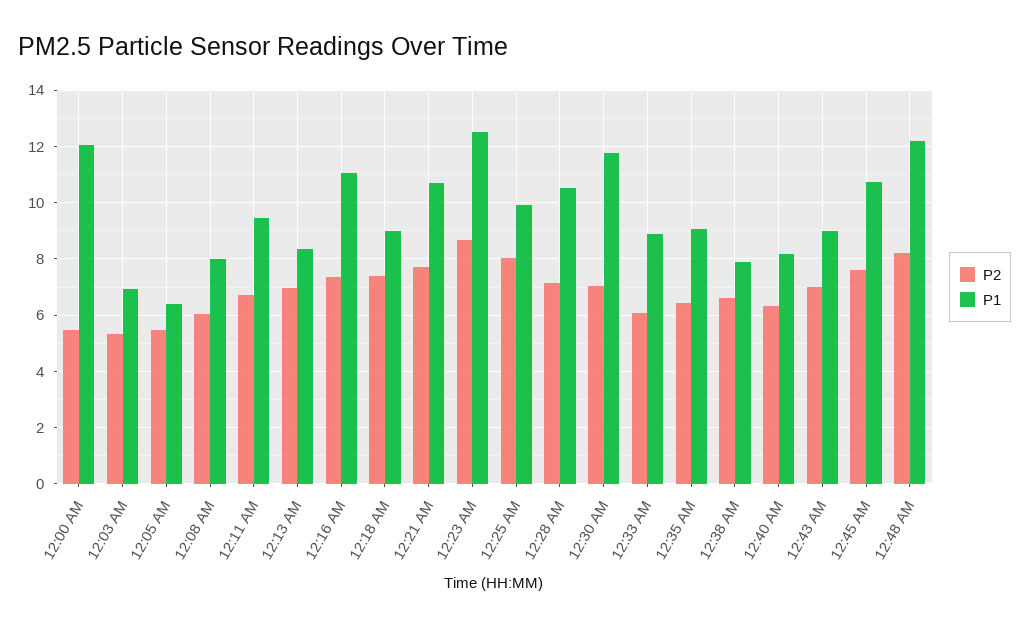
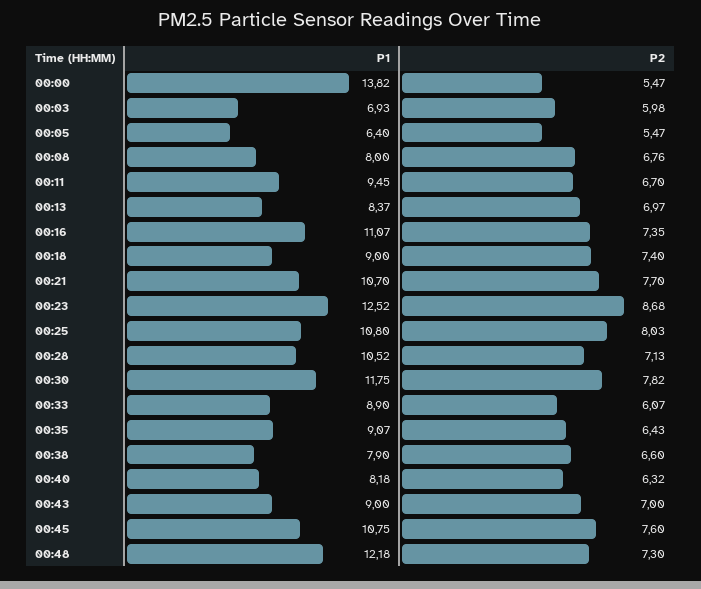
  {
    "P2": {
      "12:00 AM": 5.47,
-     "12:03 AM": 5.25,
+     "12:03 AM": 5.98,
      "12:05 AM": 5.47,
-     "12:08 AM": 6,
+     "12:08 AM": 6.76,
      "12:11 AM": 6.7,
      "12:13 AM": 6.97,
      "12:16 AM": 7.35,
      "12:18 AM": 7.4,
      "12:21 AM": 7.7,
      "12:23 AM": 8.68,
      "12:25 AM": 8.03,
      "12:28 AM": 7.13,
-     "12:30 AM": 7,
+     "12:30 AM": 7.82,
      "12:33 AM": 6.07,
      "12:35 AM": 6.43,
      "12:38 AM": 6.6,
      "12:40 AM": 6.32,
      "12:43 AM": 7,
      "12:45 AM": 7.6,
-     "12:48 AM": 8.25
+     "12:48 AM": 7.3
    },
    "P1": {
-     "12:00 AM": 12,
+     "12:00 AM": 13.82,
      "12:03 AM": 6.93,
      "12:05 AM": 6.4,
      "12:08 AM": 8,
      "12:11 AM": 9.45,
      "12:13 AM": 8.37,
      "12:16 AM": 11.07,
      "12:18 AM": 9,
      "12:21 AM": 10.7,
      "12:23 AM": 12.52,
-     "12:25 AM": 10,
+     "12:25 AM": 10.8,
      "12:28 AM": 10.52,
      "12:30 AM": 11.75,
      "12:33 AM": 8.9,
      "12:35 AM": 9.07,
      "12:38 AM": 7.9,
      "12:40 AM": 8.18,
      "12:43 AM": 9,
      "12:45 AM": 10.75,
      "12:48 AM": 12.18
    }
  }

